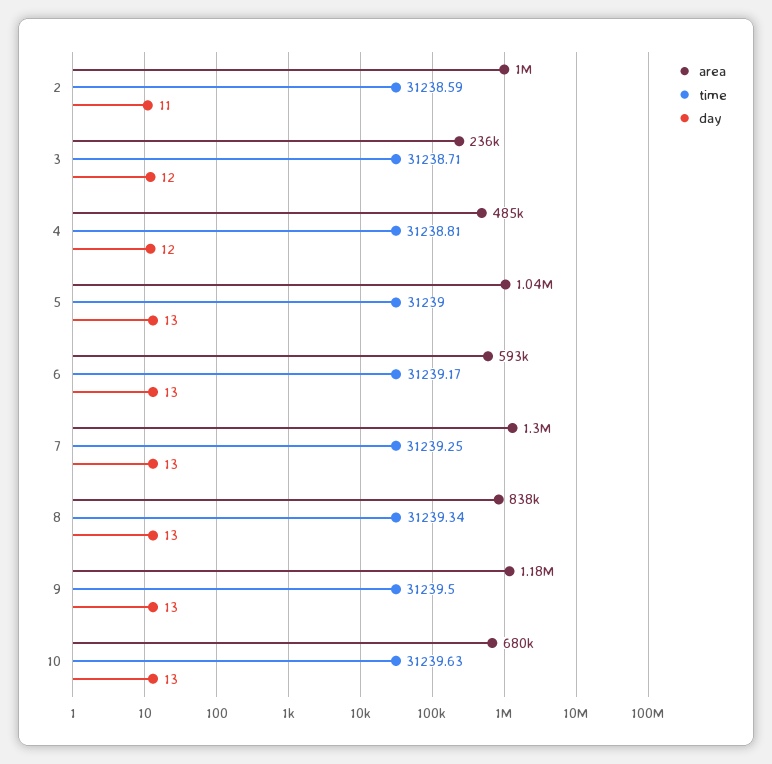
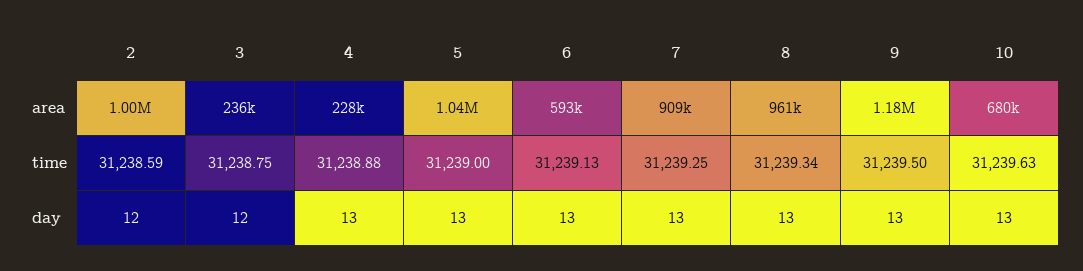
  {
    "area": {
      "2": 1000000,
      "3": 236000,
-     "4": 485000,
+     "4": 228000,
      "5": 1040000,
      "6": 593000,
-     "7": 1300000,
+     "7": 909000,
-     "8": 838000,
+     "8": 961000,
      "9": 1180000,
      "10": 680000
    },
    "time": {
      "2": 31238.59,
-     "3": 31238.71,
+     "3": 31238.75,
-     "4": 31238.81,
+     "4": 31238.88,
      "5": 31239,
-     "6": 31239.17,
+     "6": 31239.13,
      "7": 31239.25,
      "8": 31239.34,
      "9": 31239.5,
      "10": 31239.63
    },
    "day": {
-     "2": 11,
+     "2": 12,
      "3": 12,
-     "4": 12,
+     "4": 13,
      "5": 13,
      "6": 13,
      "7": 13,
      "8": 13,
      "9": 13,
      "10": 13
    }
  }

